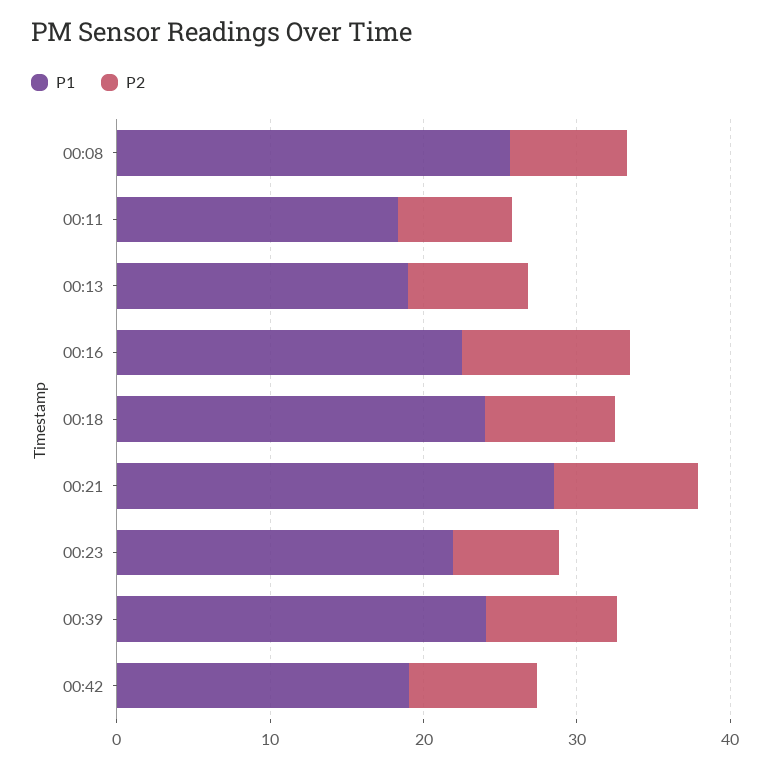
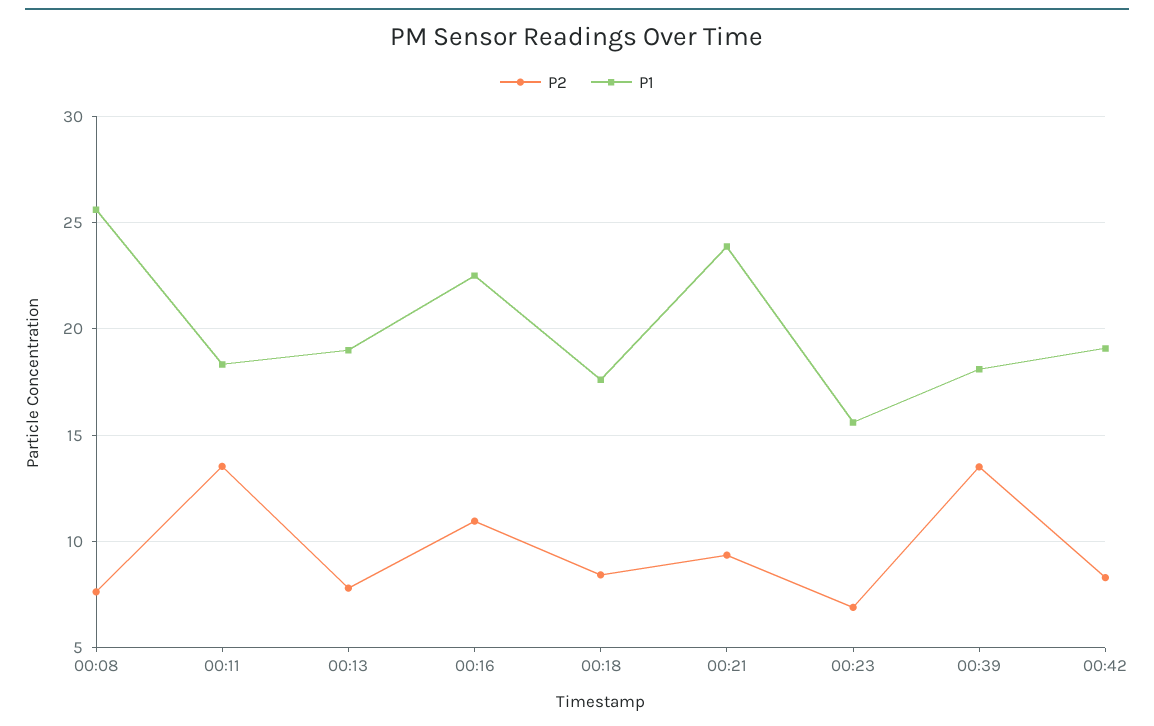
  {
    "P1": {
      "00:08": 25.5,
      "00:11": 18.5,
      "00:13": 19,
      "00:16": 22.5,
-     "00:18": 24,
+     "00:18": 17.5,
-     "00:21": 28,
+     "00:21": 24,
-     "00:23": 22,
+     "00:23": 15.5,
-     "00:39": 24,
+     "00:39": 18,
      "00:42": 19
    },
    "P2": {
      "00:08": 7.5,
-     "00:11": 8,
+     "00:11": 13.5,
      "00:13": 8,
      "00:16": 11,
      "00:18": 8.5,
      "00:21": 9.5,
      "00:23": 7,
-     "00:39": 8,
+     "00:39": 13.5,
      "00:42": 8.5
    }
  }

